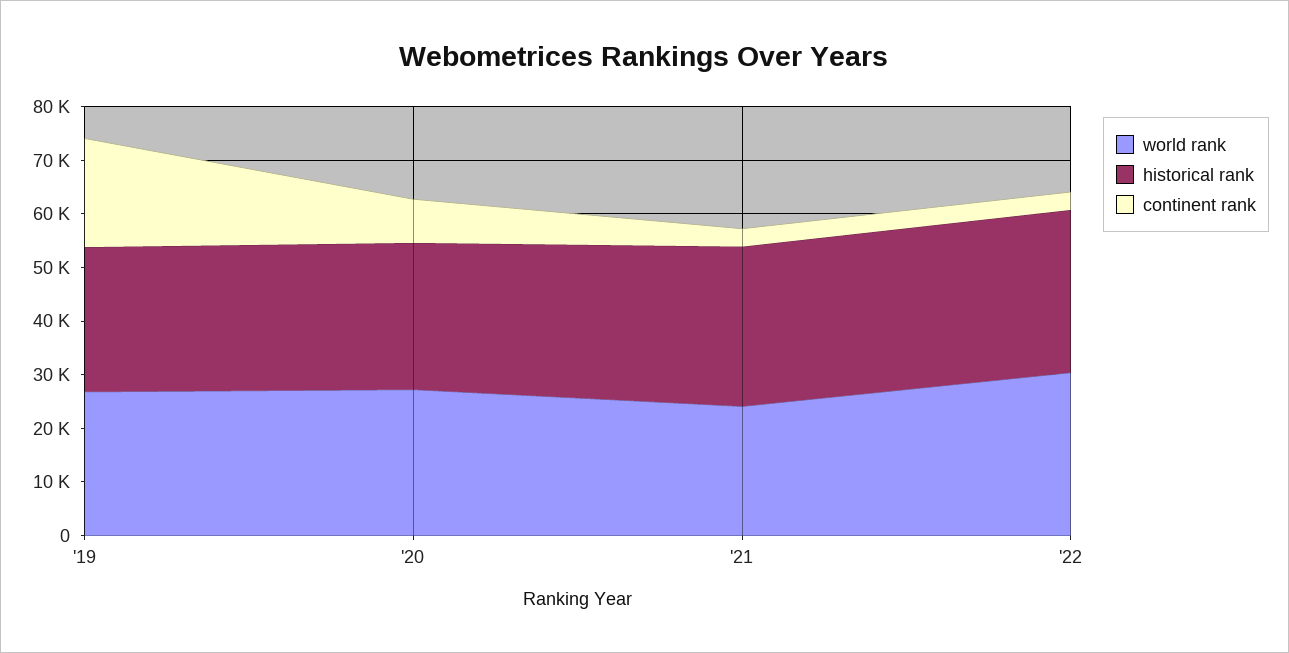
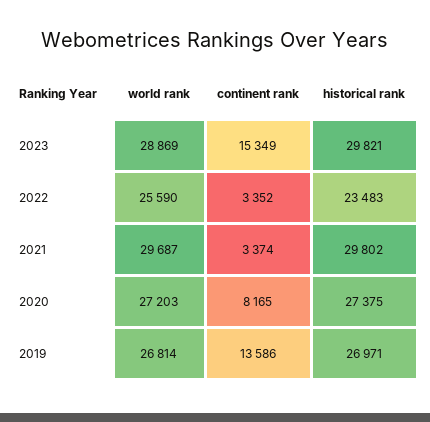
  {
    "world rank": {
      "'19": 26814,
      "'20": 27203,
-     "'21": 24000,
+     "'21": 29687,
-     "'22": 30000
+     "'22": 25590,
+     "2023": 28869
    },
    "historical rank": {
      "'19": 26971,
      "'20": 27375,
      "'21": 29802,
-     "'22": 30000
+     "'22": 23483,
+     "2023": 29821
    },
    "continent rank": {
-     "'19": 20000,
+     "'19": 13586,
      "'20": 8165,
      "'21": 3374,
-     "'22": 3352
+     "'22": 3352,
+     "2023": 15349
    }
  }

